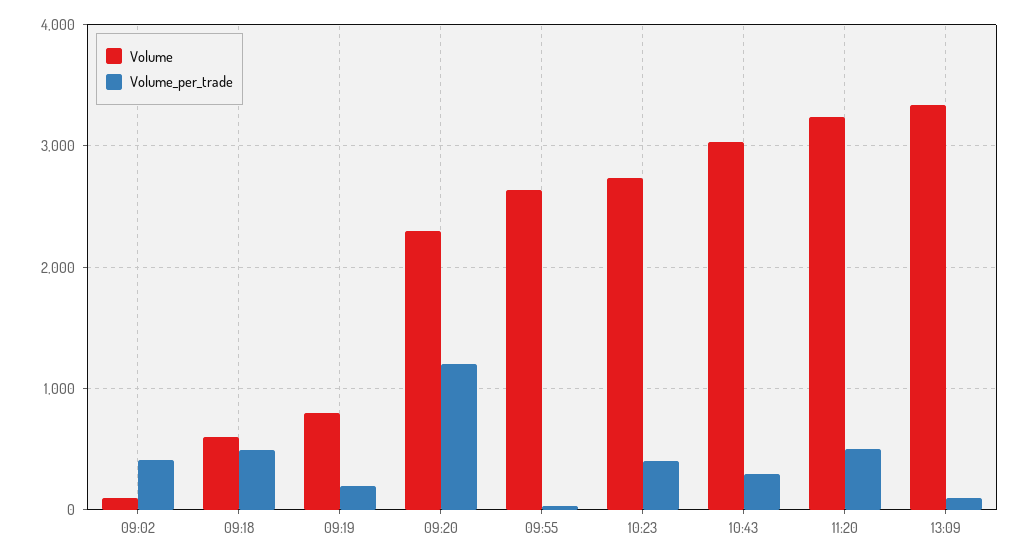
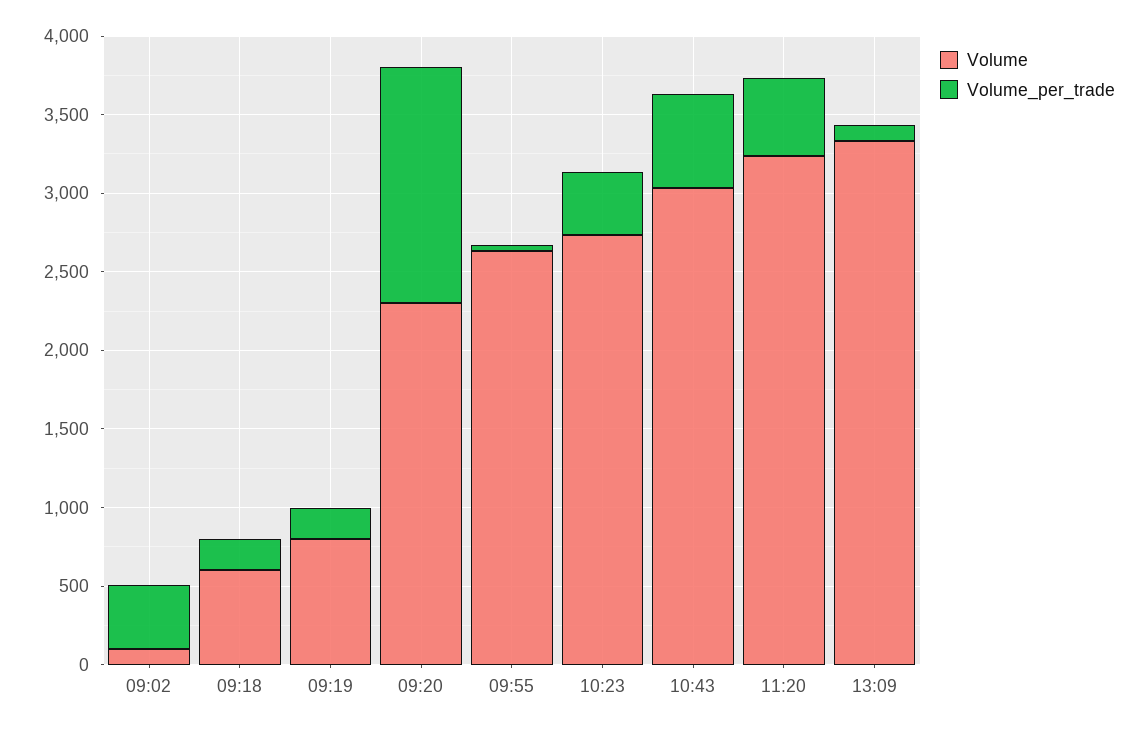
  {
    "Volume": {
      "09:02": 100,
      "09:18": 600,
      "09:19": 800,
      "09:20": 2300,
      "09:55": 2600,
      "10:23": 2700,
      "10:43": 3000,
      "11:20": 3200,
      "13:09": 3300
    },
    "Volume_per_trade": {
      "09:02": 400,
-     "09:18": 500,
+     "09:18": 200,
      "09:19": 200,
-     "09:20": 1200,
+     "09:20": 1500,
      "09:55": 0,
      "10:23": 400,
-     "10:43": 300,
+     "10:43": 600,
      "11:20": 500,
      "13:09": 100
    }
  }

